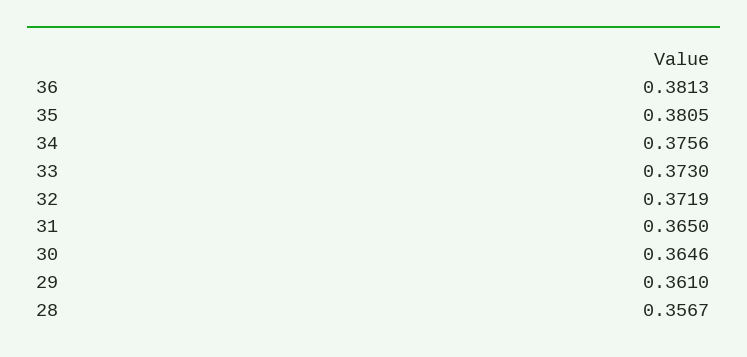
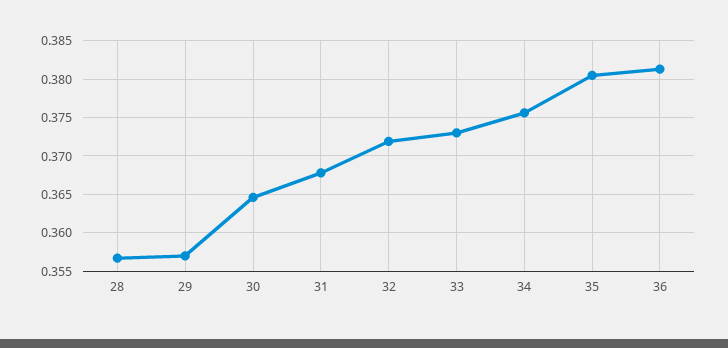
  {
    "36": 0.3813,
    "35": 0.3805,
    "34": 0.3756,
    "33": 0.373,
    "32": 0.3719,
-   "31": 0.365,
+   "31": 0.368,
    "30": 0.3646,
-   "29": 0.361,
+   "29": 0.357,
    "28": 0.3567
  }

